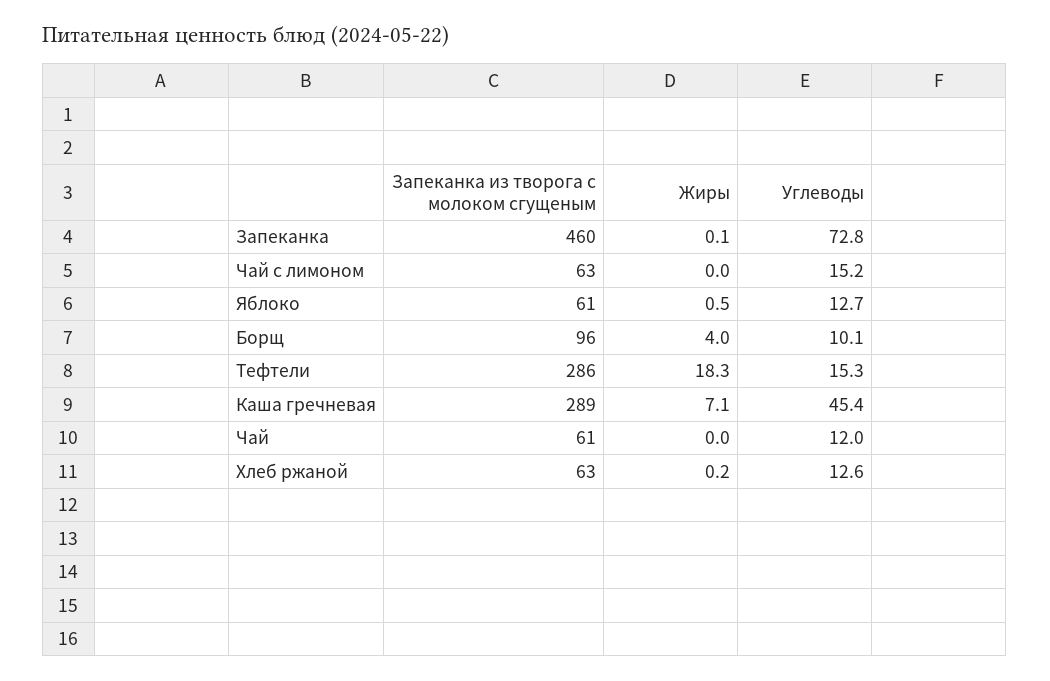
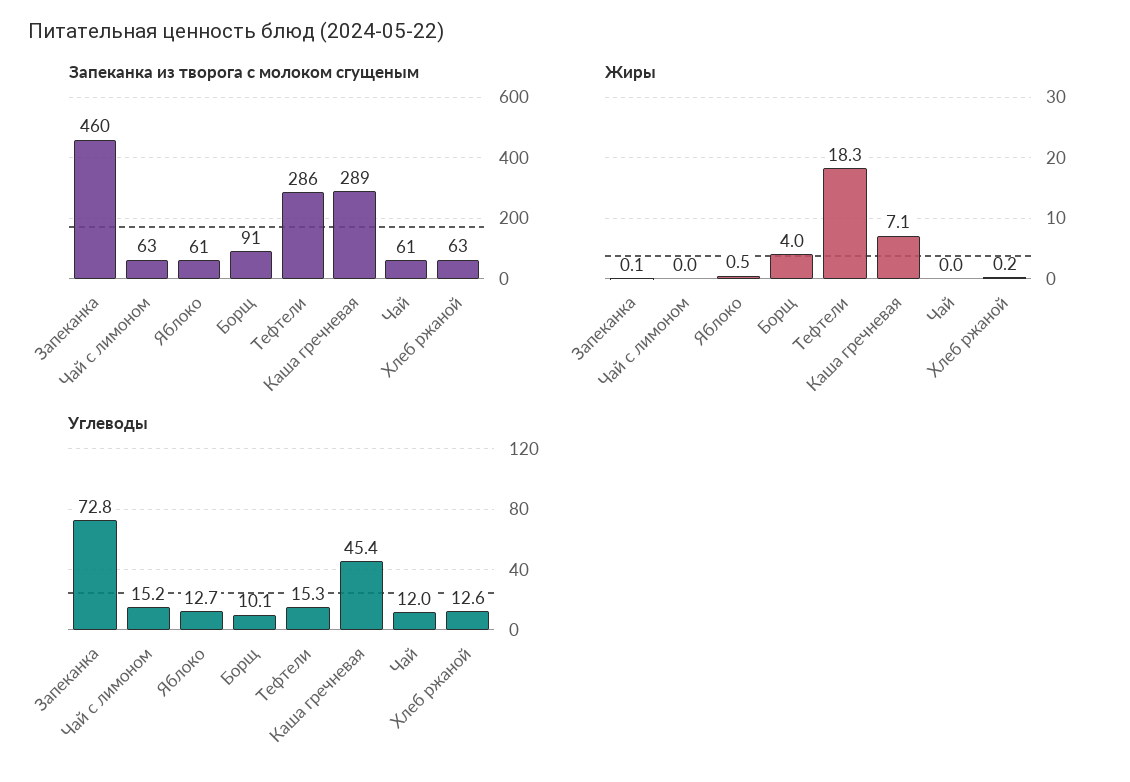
  {
    "Запеканка из творога с молоком сгущеным": {
      "Запеканка": 460,
      "Чай с лимоном": 63,
      "Яблоко": 61,
-     "Борщ": 96,
+     "Борщ": 91,
      "Тефтели": 286,
      "Каша гречневая": 289,
      "Чай": 61,
      "Хлеб ржаной": 63
    },
    "Жиры": {
      "Запеканка": 0.1,
      "Чай с лимоном": 0,
      "Яблоко": 0.5,
      "Борщ": 4,
      "Тефтели": 18.3,
      "Каша гречневая": 7.1,
      "Чай": 0,
      "Хлеб ржаной": 0.2
    },
    "Углеводы": {
      "Запеканка": 72.8,
      "Чай с лимоном": 15.2,
      "Яблоко": 12.7,
      "Борщ": 10.1,
      "Тефтели": 15.3,
      "Каша гречневая": 45.4,
      "Чай": 12,
      "Хлеб ржаной": 12.6
    }
  }

